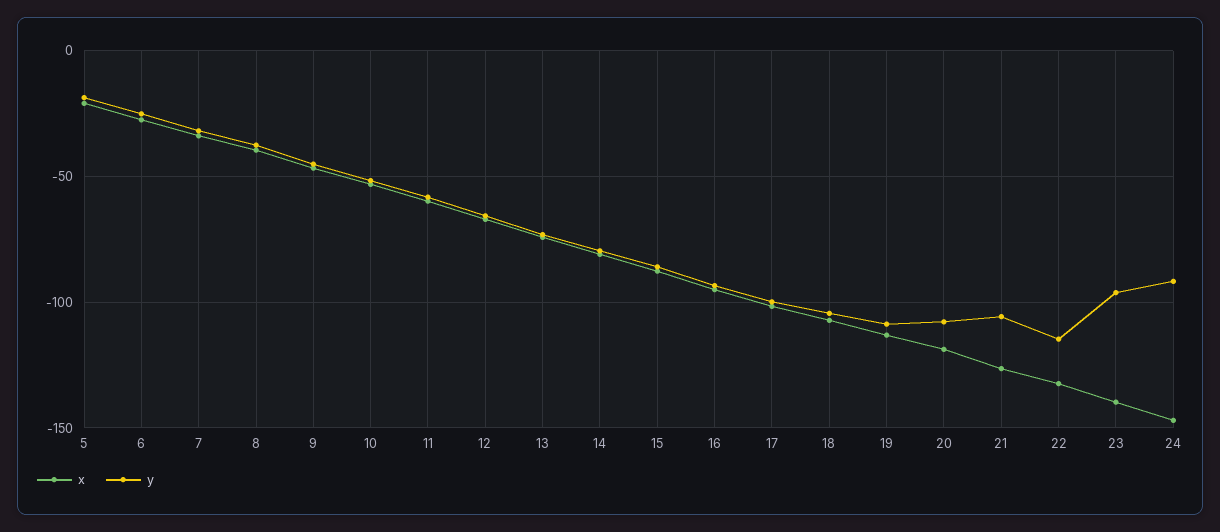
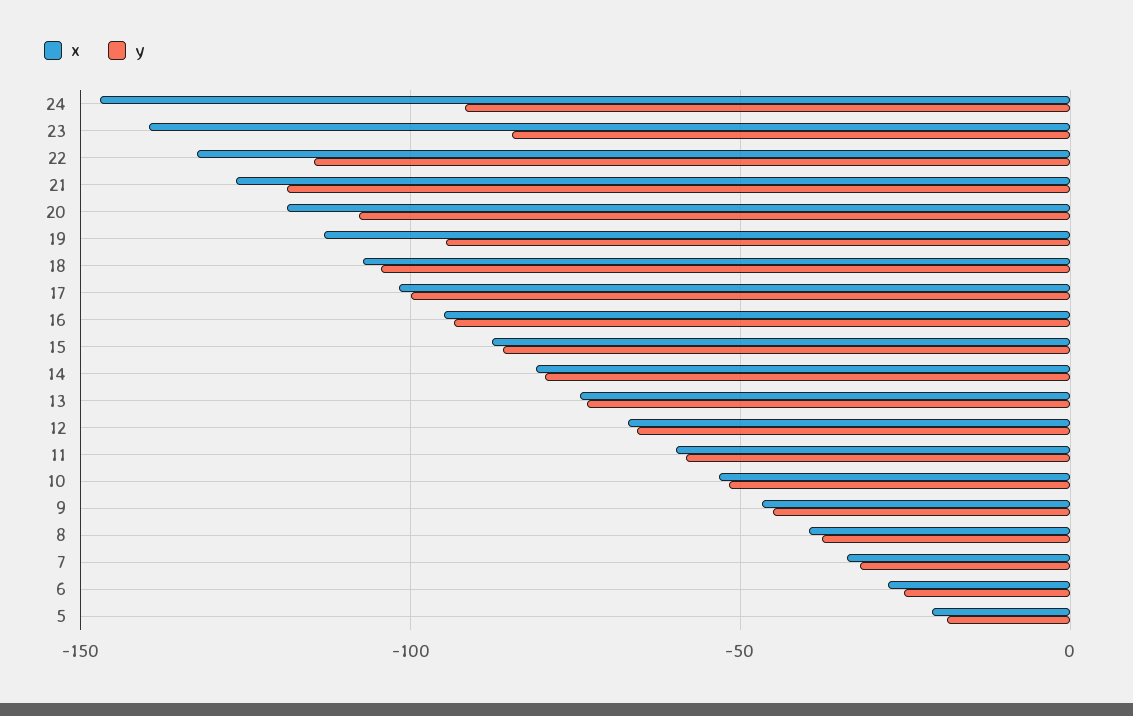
  {
    "x": {
      "5": -20,
      "6": -30,
      "7": -35,
      "8": -40,
      "9": -45,
      "10": -55,
      "11": -60,
      "12": -65,
      "13": -75,
      "14": -80,
      "15": -90,
      "16": -95,
      "17": -100,
      "18": -105,
      "19": -115,
      "20": -120,
      "21": -125,
      "22": -130,
      "23": -140,
      "24": -145
    },
    "y": {
      "5": -20,
      "6": -25,
      "7": -30,
      "8": -40,
      "9": -45,
      "10": -50,
      "11": -60,
      "12": -65,
      "13": -75,
      "14": -80,
      "15": -85,
      "16": -95,
      "17": -100,
      "18": -105,
-     "19": -110,
+     "19": -95,
      "20": -110,
-     "21": -105,
+     "21": -120,
      "22": -115,
-     "23": -95,
+     "23": -85,
      "24": -90
    }
  }

